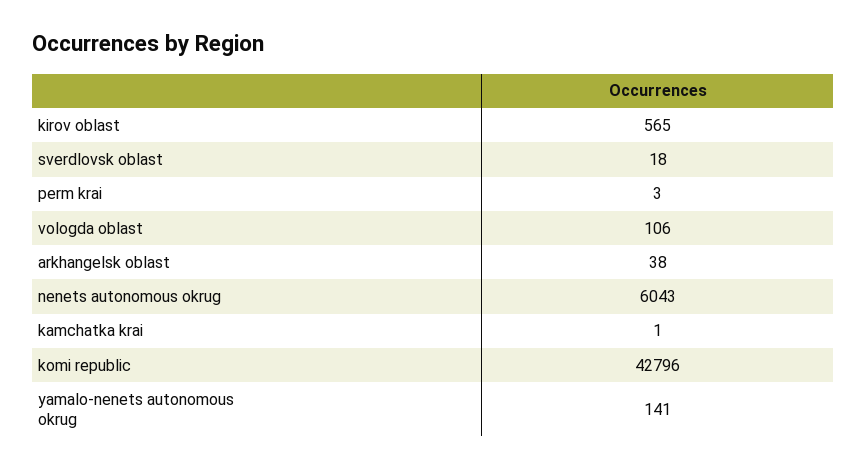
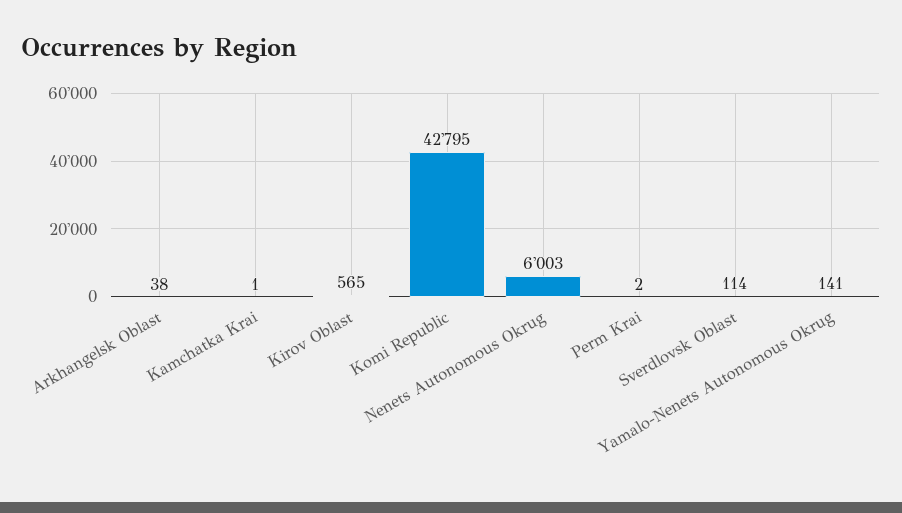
  {
    "kirov oblast": 565,
-   "sverdlovsk oblast": 18,
+   "sverdlovsk oblast": 114,
-   "perm krai": 3,
+   "perm krai": 2,
-   "vologda oblast": 106,
    "arkhangelsk oblast": 38,
-   "nenets autonomous okrug": 6043,
+   "nenets autonomous okrug": 6003,
    "kamchatka krai": 1,
-   "komi republic": 42796,
+   "komi republic": 42795,
    "yamalo-nenets autonomous okrug": 141
  }

